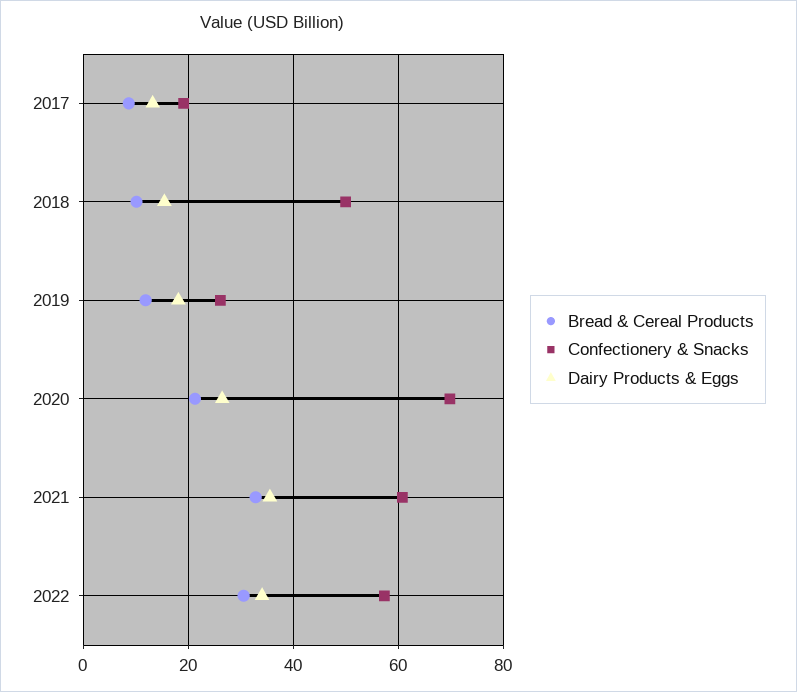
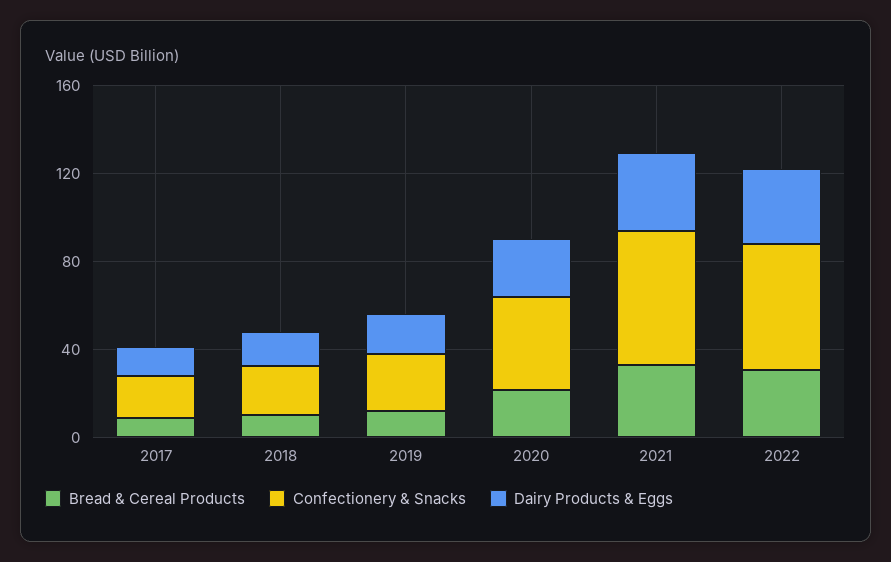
  {
    "Bread & Cereal Products": {
      "2017": 8,
      "2018": 10,
      "2019": 12,
      "2020": 22,
      "2021": 32,
      "2022": 30
    },
    "Confectionery & Snacks": {
      "2017": 20,
-     "2018": 50,
+     "2018": 20,
      "2019": 26,
-     "2020": 70,
+     "2020": 40,
      "2021": 60,
      "2022": 58
    },
    "Dairy Products & Eggs": {
      "2017": 14,
      "2018": 16,
      "2019": 18,
      "2020": 26,
      "2021": 36,
      "2022": 34
    }
  }

